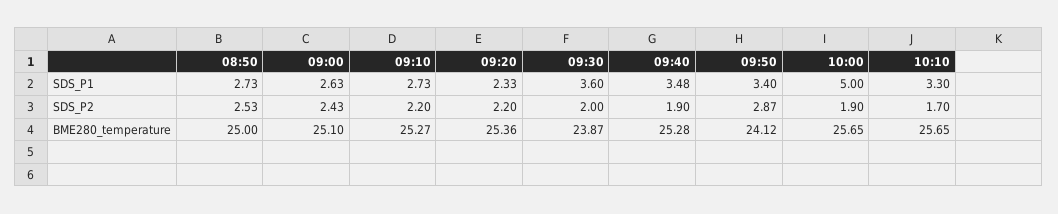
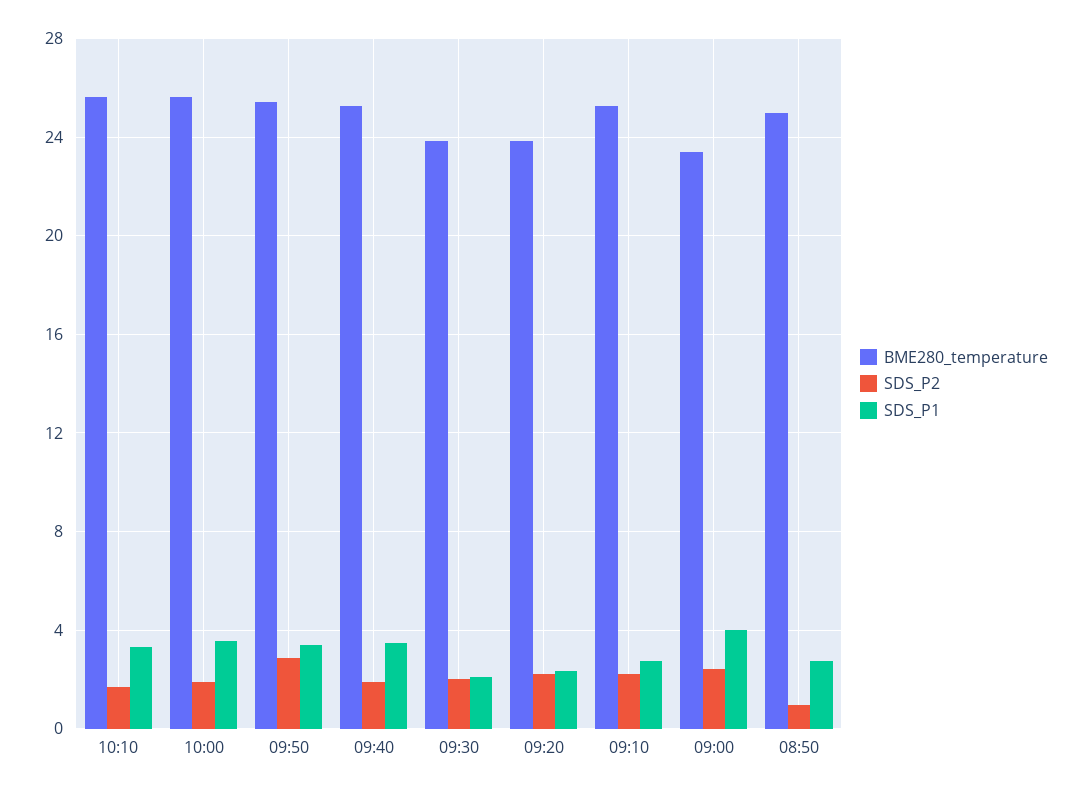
  {
    "SDS_P1": {
      "08:50": 2.73,
-     "09:00": 2.63,
+     "09:00": 4,
      "09:10": 2.73,
      "09:20": 2.33,
-     "09:30": 3.6,
+     "09:30": 2,
      "09:40": 3.48,
      "09:50": 3.4,
-     "10:00": 5,
+     "10:00": 3.5,
      "10:10": 3.3
    },
    "SDS_P2": {
-     "08:50": 2.53,
+     "08:50": 1,
      "09:00": 2.43,
      "09:10": 2.2,
      "09:20": 2.2,
      "09:30": 2,
      "09:40": 1.9,
      "09:50": 2.87,
      "10:00": 1.9,
      "10:10": 1.7
    },
    "BME280_temperature": {
      "08:50": 25,
-     "09:00": 25.1,
+     "09:00": 23.5,
      "09:10": 25.27,
-     "09:20": 25.36,
+     "09:20": 24,
      "09:30": 23.87,
      "09:40": 25.28,
-     "09:50": 24.12,
+     "09:50": 25.5,
      "10:00": 25.65,
      "10:10": 25.65
    }
  }

